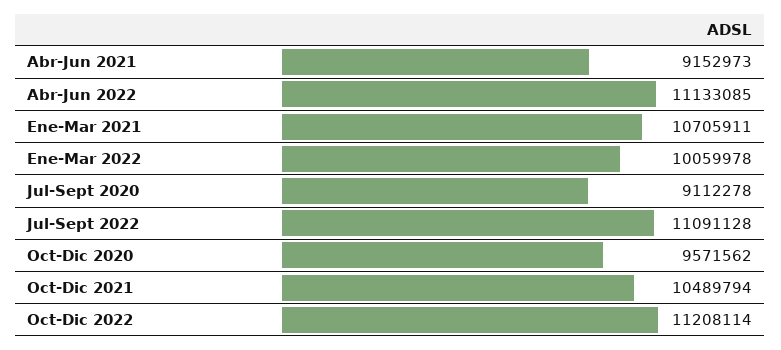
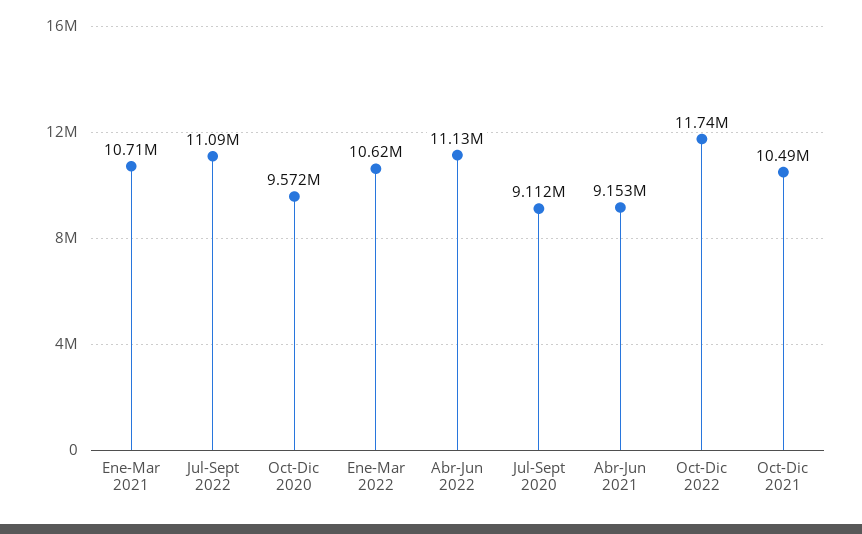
  {
    "Abr-Jun 2021": 9152973,
    "Abr-Jun 2022": 11133085,
    "Ene-Mar 2021": 10705911,
-   "Ene-Mar 2022": 10059978,
+   "Ene-Mar 2022": 10620000,
    "Jul-Sept 2020": 9112278,
    "Jul-Sept 2022": 11091128,
    "Oct-Dic 2020": 9571562,
    "Oct-Dic 2021": 10489794,
-   "Oct-Dic 2022": 11208114
+   "Oct-Dic 2022": 11740000
  }

